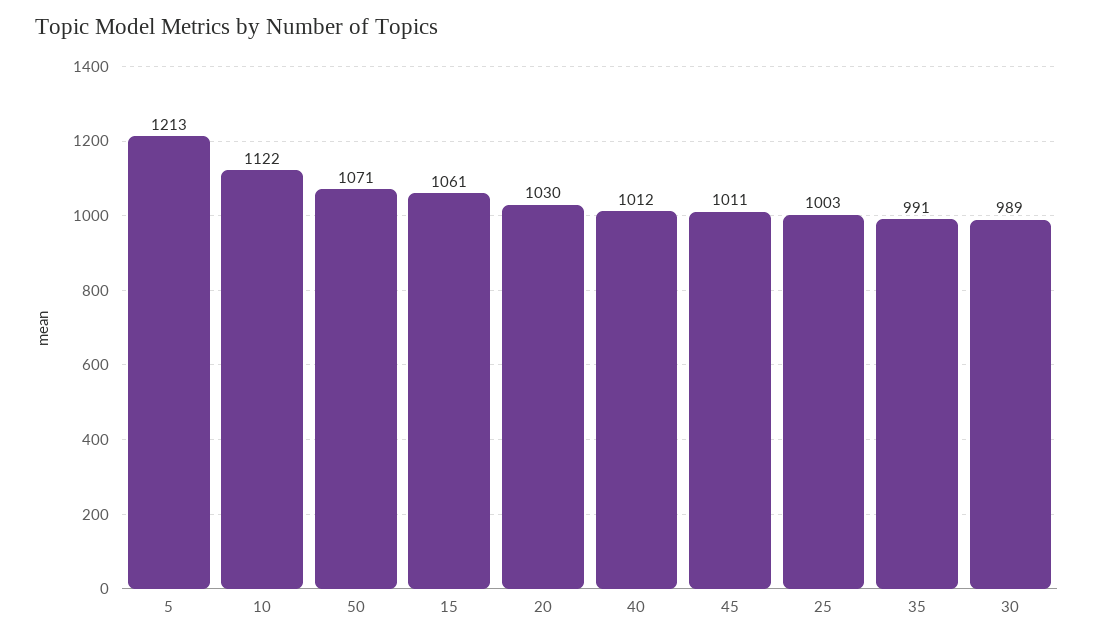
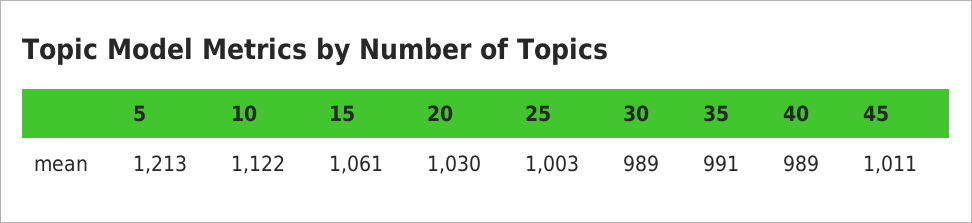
  {
    "5": 1213,
    "10": 1122,
-   "50": 1071,
    "15": 1061,
    "20": 1030,
-   "40": 1012,
+   "40": 989,
    "45": 1011,
    "25": 1003,
    "35": 991,
    "30": 989
  }

